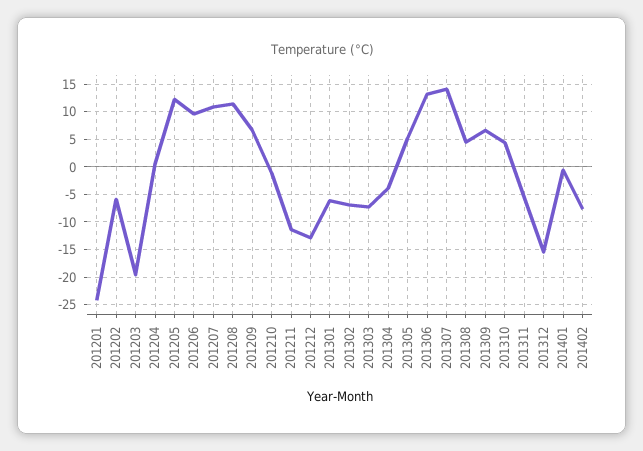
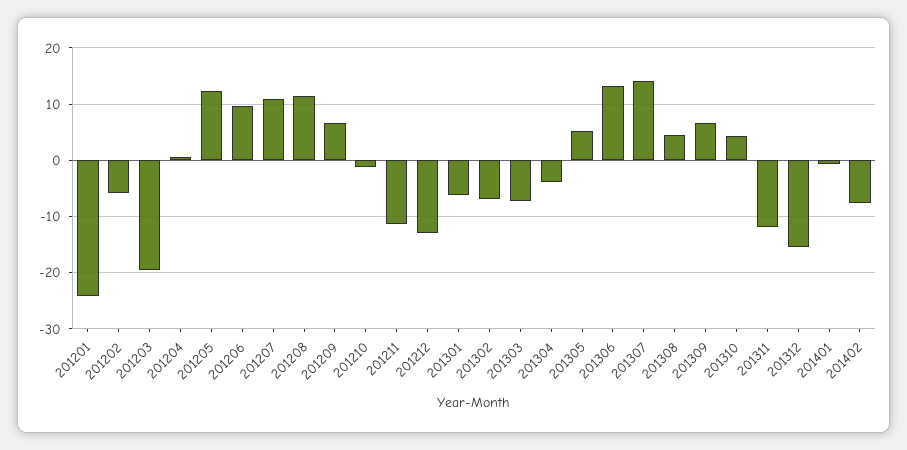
  {
    "201201": -24,
    "201202": -6,
    "201203": -20,
    "201204": 0,
    "201205": 12,
    "201206": 10,
    "201207": 10,
    "201208": 12,
    "201209": 6,
    "201210": -2,
    "201211": -12,
    "201212": -12,
    "201301": -6,
    "201302": -6,
    "201303": -8,
    "201304": -4,
    "201305": 6,
    "201306": 14,
    "201307": 14,
    "201308": 4,
    "201309": 6,
    "201310": 4,
-   "201311": -5,
+   "201311": -12,
    "201312": -16,
    "201401": 0,
    "201402": -8
  }

